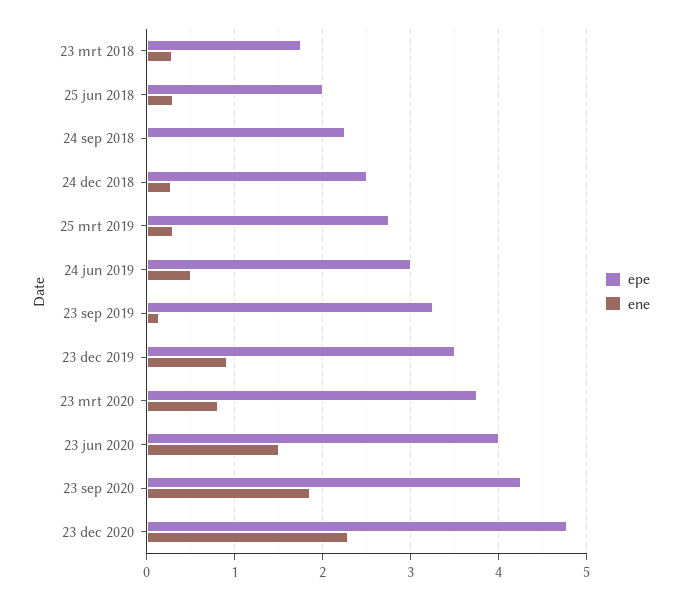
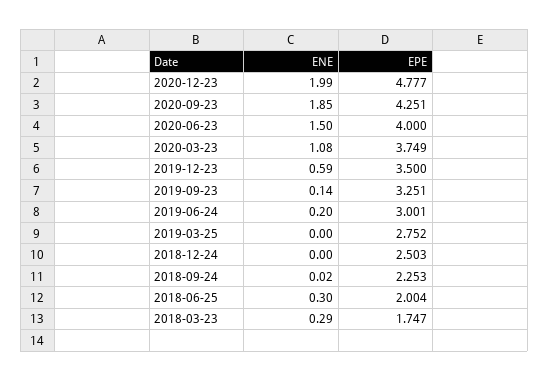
  {
    "epe": {
      "23 mrt 2018": 1.747,
      "25 jun 2018": 2.004,
      "24 sep 2018": 2.253,
      "24 dec 2018": 2.503,
      "25 mrt 2019": 2.752,
      "24 jun 2019": 3.001,
      "23 sep 2019": 3.251,
      "23 dec 2019": 3.5,
      "23 mrt 2020": 3.749,
      "23 jun 2020": 4,
      "23 sep 2020": 4.251,
      "23 dec 2020": 4.777
    },
    "ene": {
      "23 mrt 2018": 0.29,
      "25 jun 2018": 0.3,
      "24 sep 2018": 0.02,
-     "24 dec 2018": 0.3,
+     "24 dec 2018": 0,
-     "25 mrt 2019": 0.3,
+     "25 mrt 2019": 0,
-     "24 jun 2019": 0.5,
+     "24 jun 2019": 0.2,
      "23 sep 2019": 0.14,
-     "23 dec 2019": 0.9,
+     "23 dec 2019": 0.59,
-     "23 mrt 2020": 0.8,
+     "23 mrt 2020": 1.08,
      "23 jun 2020": 1.5,
      "23 sep 2020": 1.85,
-     "23 dec 2020": 2.3
+     "23 dec 2020": 1.99
    }
  }

